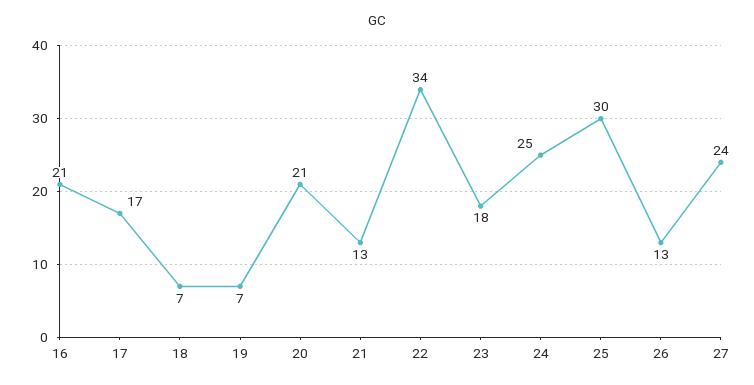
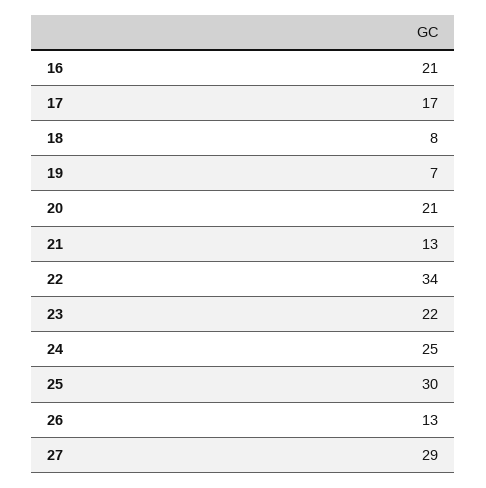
  {
    "16": 21,
    "17": 17,
-   "18": 7,
+   "18": 8,
    "19": 7,
    "20": 21,
    "21": 13,
    "22": 34,
-   "23": 18,
+   "23": 22,
    "24": 25,
    "25": 30,
    "26": 13,
-   "27": 24
+   "27": 29
  }

